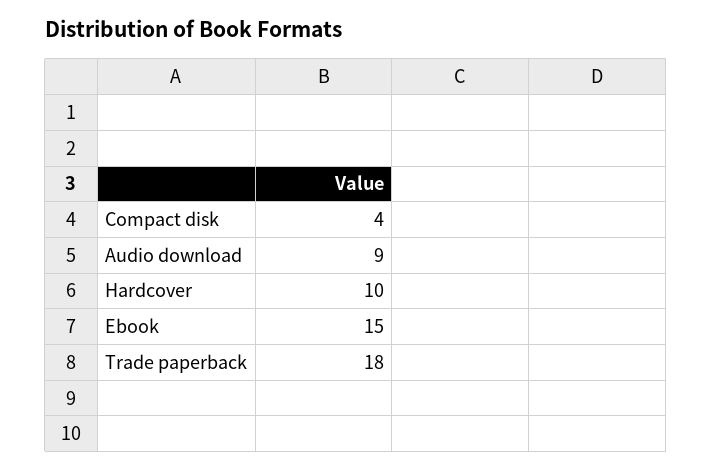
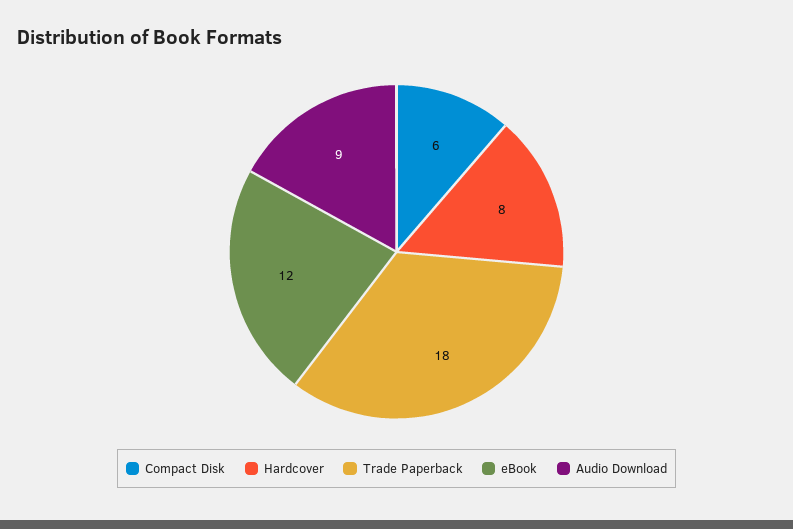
  {
-   "Compact disk": 4,
+   "Compact disk": 6,
    "Audio download": 9,
-   "Hardcover": 10,
+   "Hardcover": 8,
-   "Ebook": 15,
+   "Ebook": 12,
    "Trade paperback": 18
  }

